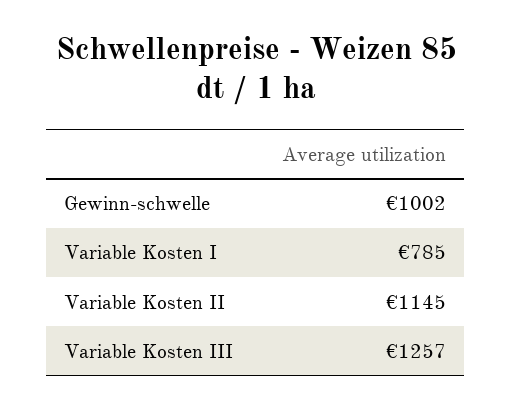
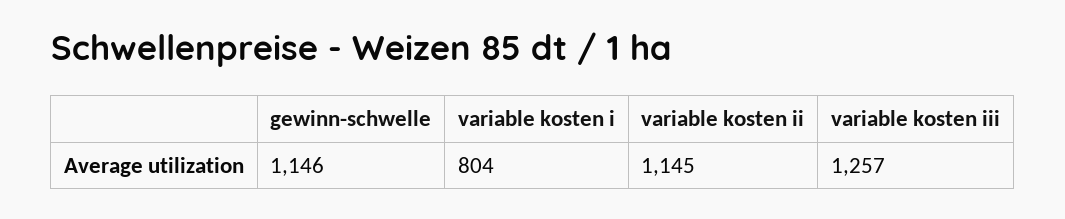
  {
-   "Gewinn-schwelle": 1002,
+   "Gewinn-schwelle": 1146,
-   "Variable Kosten I": 785,
+   "Variable Kosten I": 804,
    "Variable Kosten II": 1145,
    "Variable Kosten III": 1257
  }

